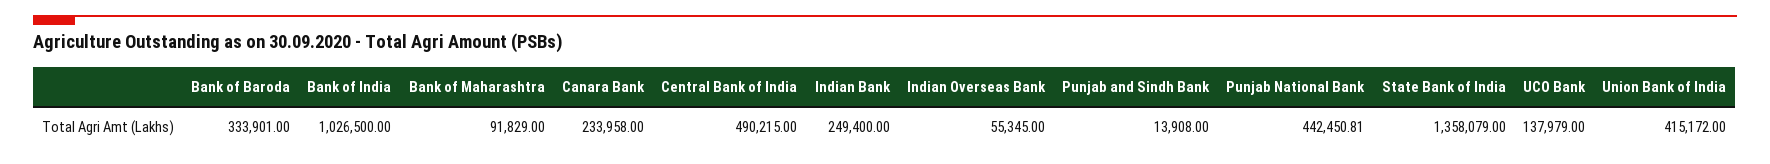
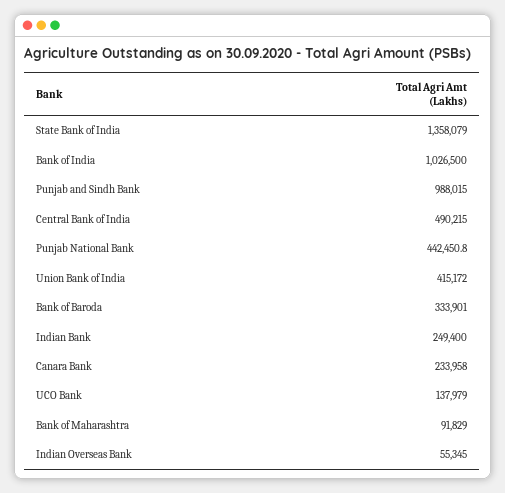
  {
    "Bank of Baroda": 333901,
    "Bank of India": 1026500,
    "Bank of Maharashtra": 91829,
    "Canara Bank": 233958,
    "Central Bank of India": 490215,
    "Indian Bank": 249400,
    "Indian Overseas Bank": 55345,
-   "Punjab and Sindh Bank": 13908,
+   "Punjab and Sindh Bank": 988015,
    "Punjab National Bank": 442450.81,
    "State Bank of India": 1358079,
    "UCO Bank": 137979,
    "Union Bank of India": 415172
  }

